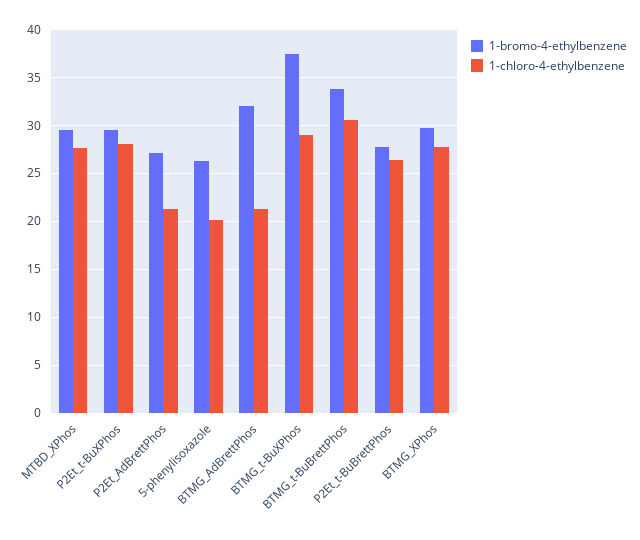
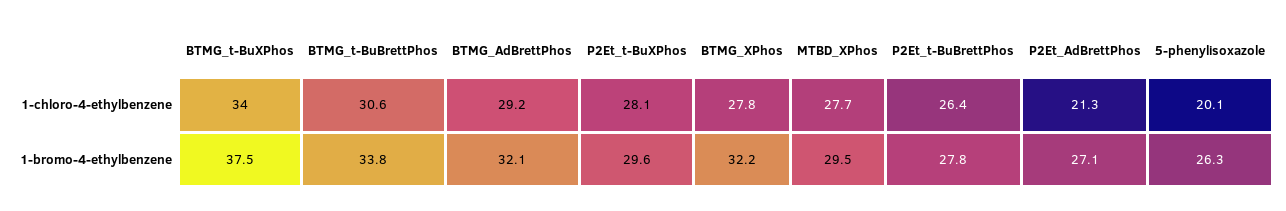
  {
    "1-bromo-4-ethylbenzene": {
      "MTBD_XPhos": 29.5,
      "P2Et_t-BuXPhos": 29.6,
      "P2Et_AdBrettPhos": 27.1,
      "5-phenylisoxazole": 26.3,
      "BTMG_AdBrettPhos": 32.1,
      "BTMG_t-BuXPhos": 37.5,
      "BTMG_t-BuBrettPhos": 33.8,
      "P2Et_t-BuBrettPhos": 27.8,
-     "BTMG_XPhos": 30
+     "BTMG_XPhos": 32.2
    },
    "1-chloro-4-ethylbenzene": {
      "MTBD_XPhos": 27.7,
      "P2Et_t-BuXPhos": 28.1,
      "P2Et_AdBrettPhos": 21.3,
      "5-phenylisoxazole": 20.1,
-     "BTMG_AdBrettPhos": 21,
+     "BTMG_AdBrettPhos": 29.2,
-     "BTMG_t-BuXPhos": 29,
+     "BTMG_t-BuXPhos": 34,
      "BTMG_t-BuBrettPhos": 30.6,
      "P2Et_t-BuBrettPhos": 26.4,
      "BTMG_XPhos": 27.8
    }
  }

